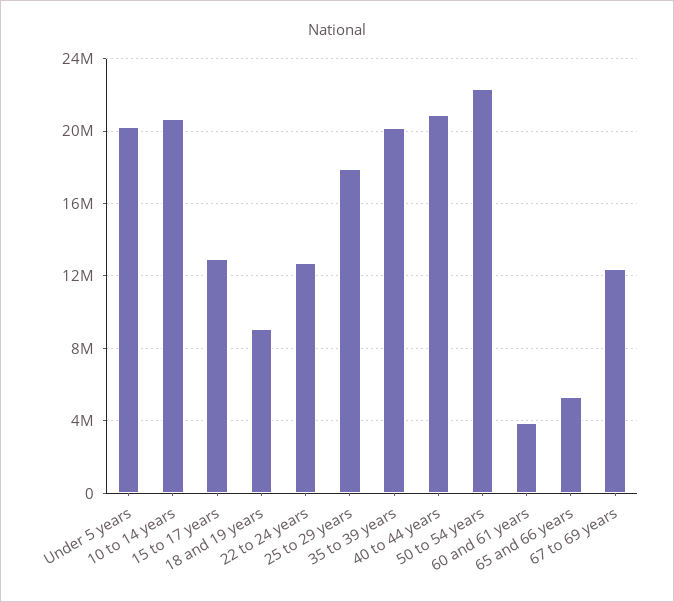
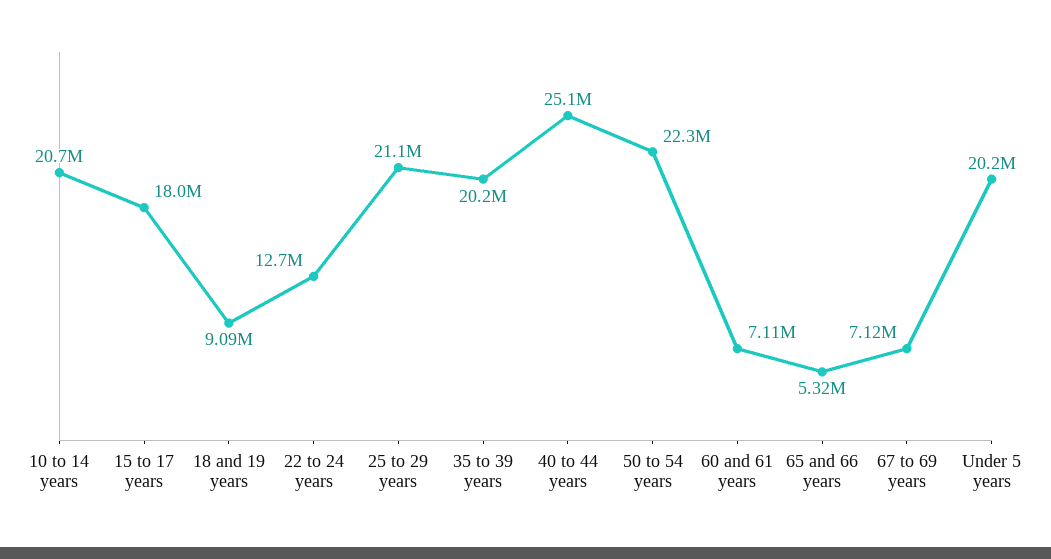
  {
    "Under 5 years": 20200000,
    "10 to 14 years": 20700000,
-   "15 to 17 years": 13000000,
+   "15 to 17 years": 18000000,
    "18 and 19 years": 9090000,
    "22 to 24 years": 12700000,
-   "25 to 29 years": 18000000,
+   "25 to 29 years": 21100000,
    "35 to 39 years": 20200000,
-   "40 to 44 years": 21000000,
+   "40 to 44 years": 25100000,
    "50 to 54 years": 22300000,
-   "60 and 61 years": 4000000,
+   "60 and 61 years": 7110000,
    "65 and 66 years": 5320000,
-   "67 to 69 years": 12500000
+   "67 to 69 years": 7120000
  }

